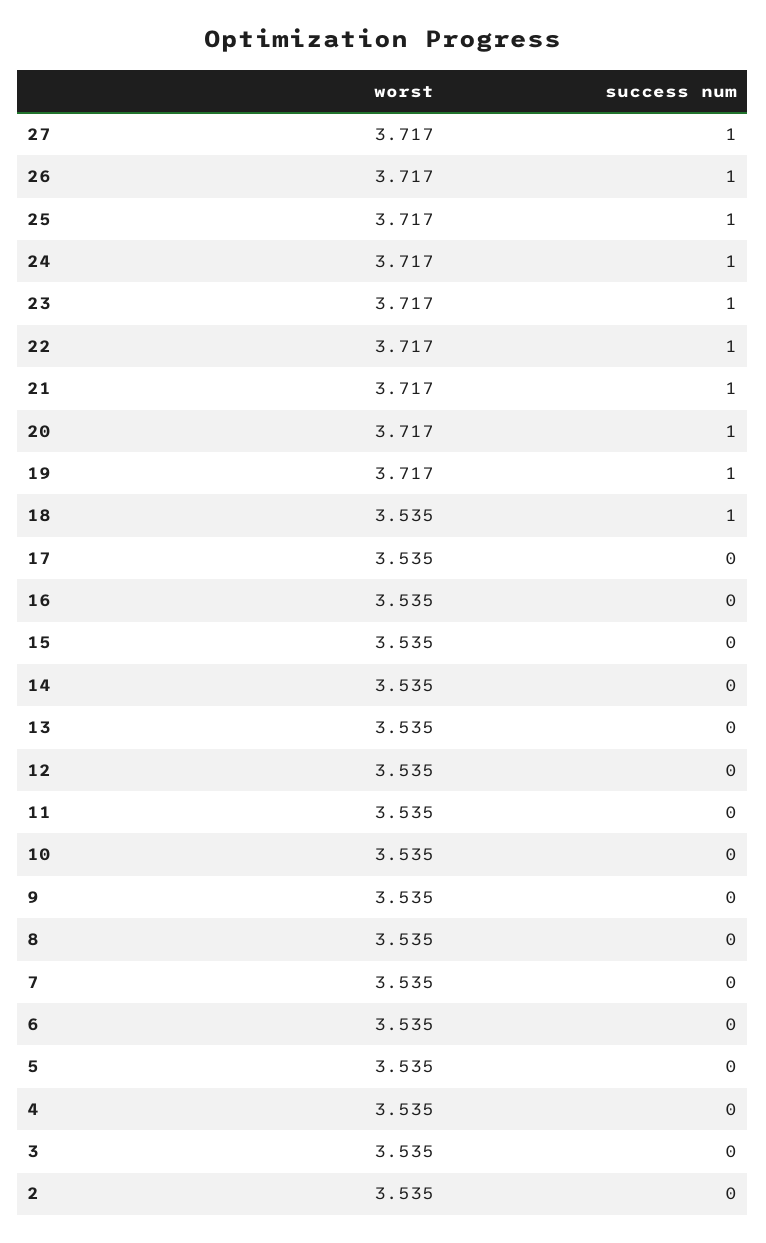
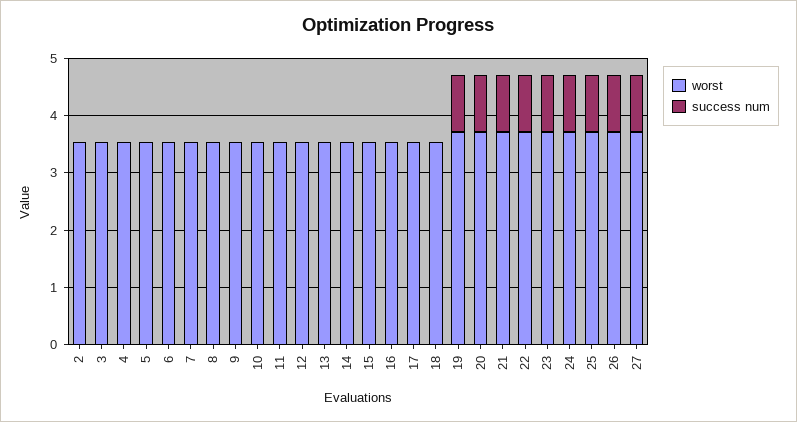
  {
    "worst": {
      "27": 3.717,
      "26": 3.717,
      "25": 3.717,
      "24": 3.717,
      "23": 3.717,
      "22": 3.717,
      "21": 3.717,
      "20": 3.717,
      "19": 3.717,
      "18": 3.535,
      "17": 3.535,
      "16": 3.535,
      "15": 3.535,
      "14": 3.535,
      "13": 3.535,
      "12": 3.535,
      "11": 3.535,
      "10": 3.535,
      "9": 3.535,
      "8": 3.535,
      "7": 3.535,
      "6": 3.535,
      "5": 3.535,
      "4": 3.535,
      "3": 3.535,
      "2": 3.535
    },
    "success num": {
      "27": 1,
      "26": 1,
      "25": 1,
      "24": 1,
      "23": 1,
      "22": 1,
      "21": 1,
      "20": 1,
      "19": 1,
-     "18": 1,
+     "18": 0,
      "17": 0,
      "16": 0,
      "15": 0,
      "14": 0,
      "13": 0,
      "12": 0,
      "11": 0,
      "10": 0,
      "9": 0,
      "8": 0,
      "7": 0,
      "6": 0,
      "5": 0,
      "4": 0,
      "3": 0,
      "2": 0
    }
  }

